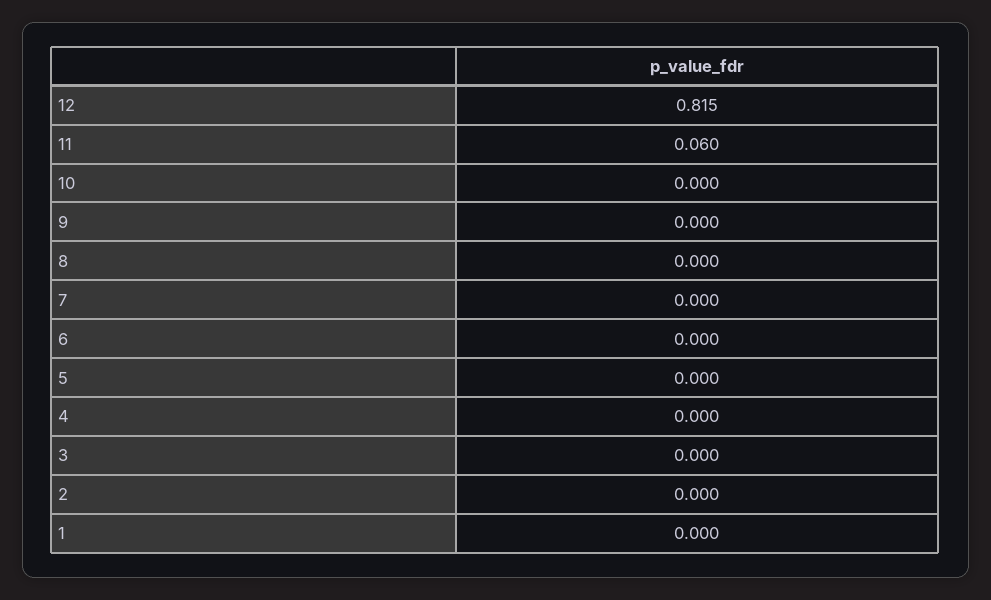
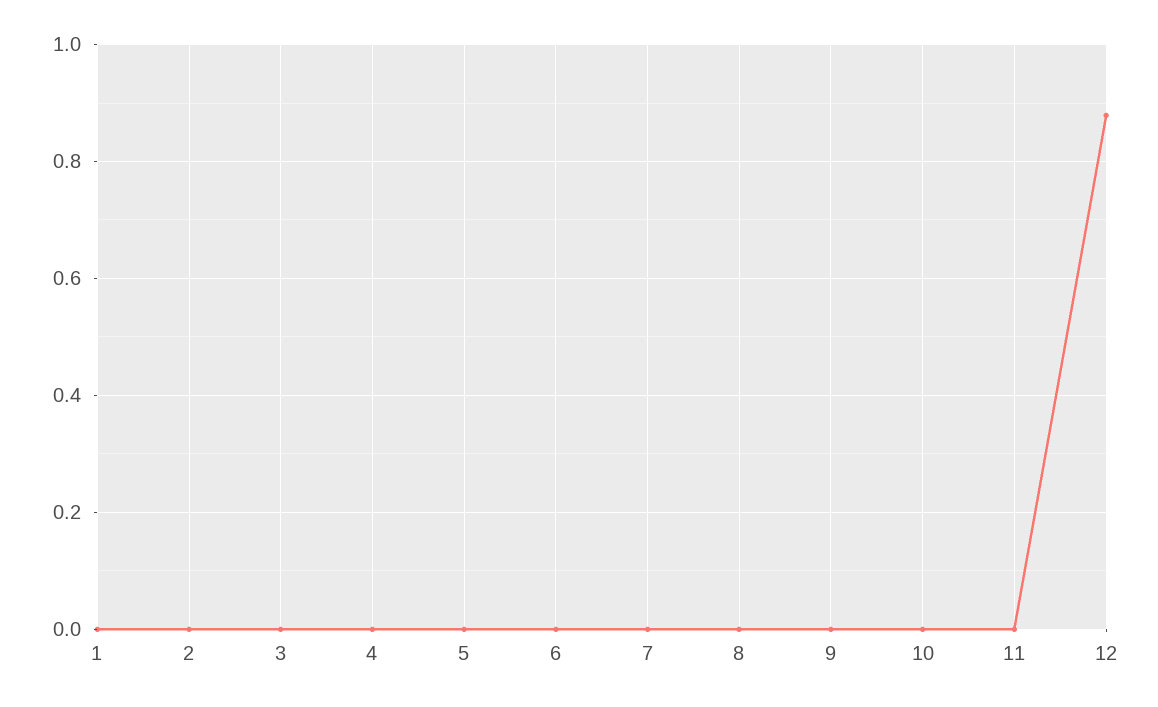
  {
-   "12": 0.815,
+   "12": 0.88,
-   "11": 0.06,
+   "11": 0,
    "10": 0,
    "9": 0,
    "8": 0,
    "7": 0,
    "6": 0,
    "5": 0,
    "4": 0,
    "3": 0,
    "2": 0,
    "1": 0
  }

